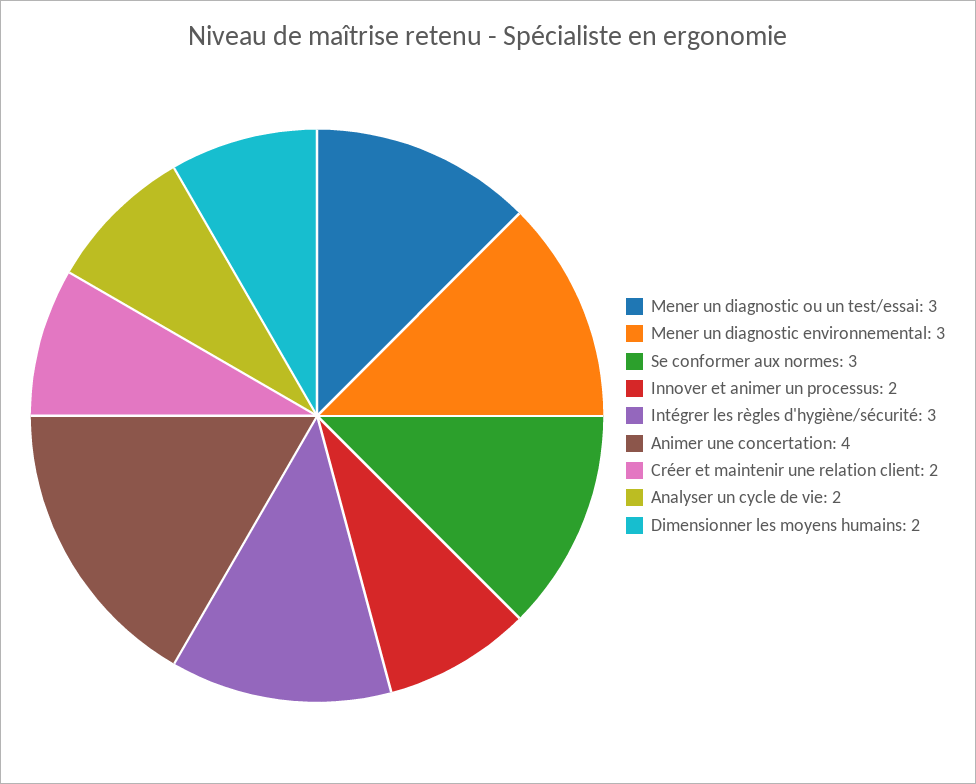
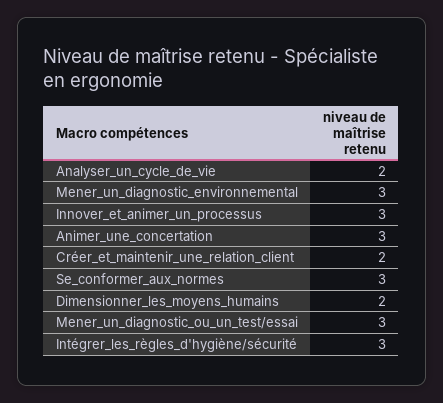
  {
    "Mener un diagnostic ou un test/essai": 3,
    "Mener un diagnostic environnemental": 3,
    "Se conformer aux normes": 3,
-   "Innover et animer un processus": 2,
+   "Innover et animer un processus": 3,
    "Intégrer les règles d'hygiène/sécurité": 3,
-   "Animer une concertation": 4,
+   "Animer une concertation": 3,
    "Créer et maintenir une relation client": 2,
    "Analyser un cycle de vie": 2,
    "Dimensionner les moyens humains": 2
  }

